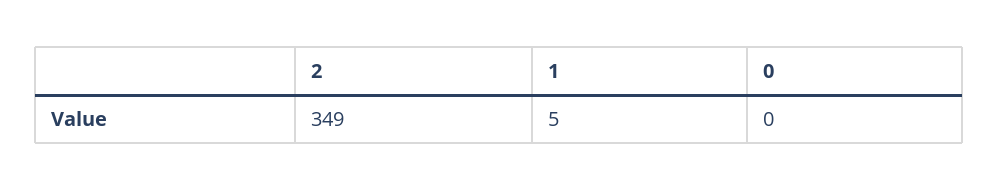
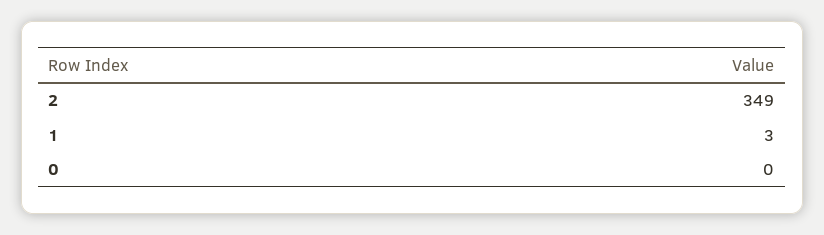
  {
    "2": 349,
-   "1": 5,
+   "1": 3,
    "0": 0
  }

